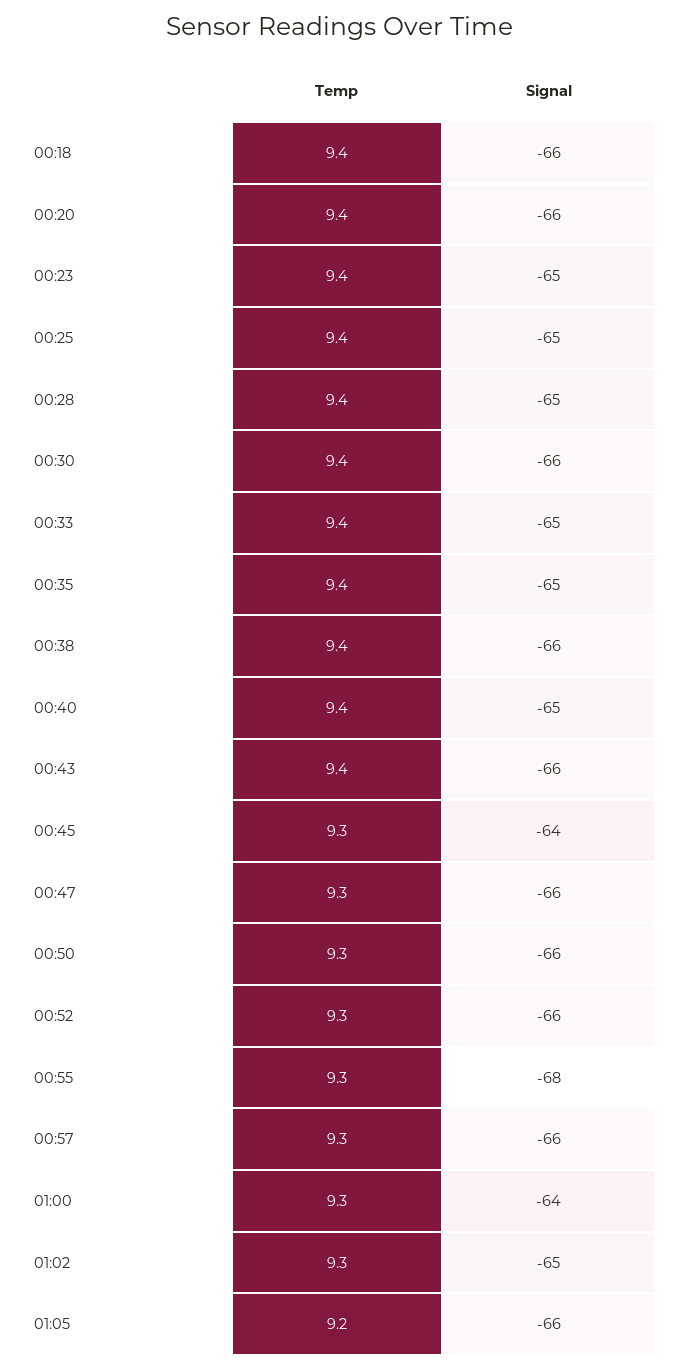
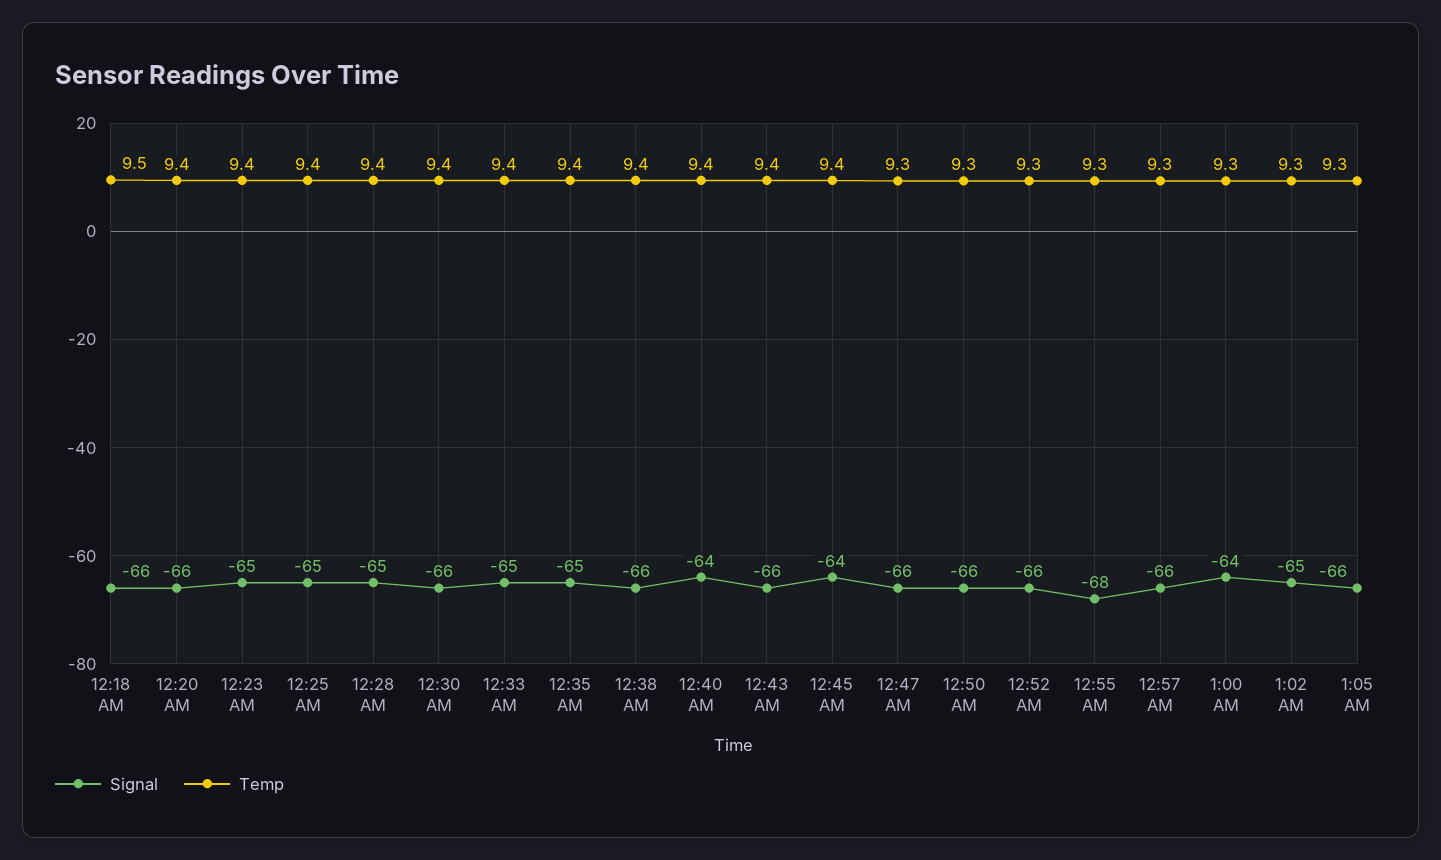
  {
    "Temp": {
-     "00:18": 9.4,
+     "00:18": 9.5,
      "00:20": 9.4,
      "00:23": 9.4,
      "00:25": 9.4,
      "00:28": 9.4,
      "00:30": 9.4,
      "00:33": 9.4,
      "00:35": 9.4,
      "00:38": 9.4,
      "00:40": 9.4,
      "00:43": 9.4,
-     "00:45": 9.3,
+     "00:45": 9.4,
      "00:47": 9.3,
      "00:50": 9.3,
      "00:52": 9.3,
      "00:55": 9.3,
      "00:57": 9.3,
      "01:00": 9.3,
      "01:02": 9.3,
-     "01:05": 9.2
+     "01:05": 9.3
    },
    "Signal": {
      "00:18": -66,
      "00:20": -66,
      "00:23": -65,
      "00:25": -65,
      "00:28": -65,
      "00:30": -66,
      "00:33": -65,
      "00:35": -65,
      "00:38": -66,
-     "00:40": -65,
+     "00:40": -64,
      "00:43": -66,
      "00:45": -64,
      "00:47": -66,
      "00:50": -66,
      "00:52": -66,
      "00:55": -68,
      "00:57": -66,
      "01:00": -64,
      "01:02": -65,
      "01:05": -66
    }
  }

